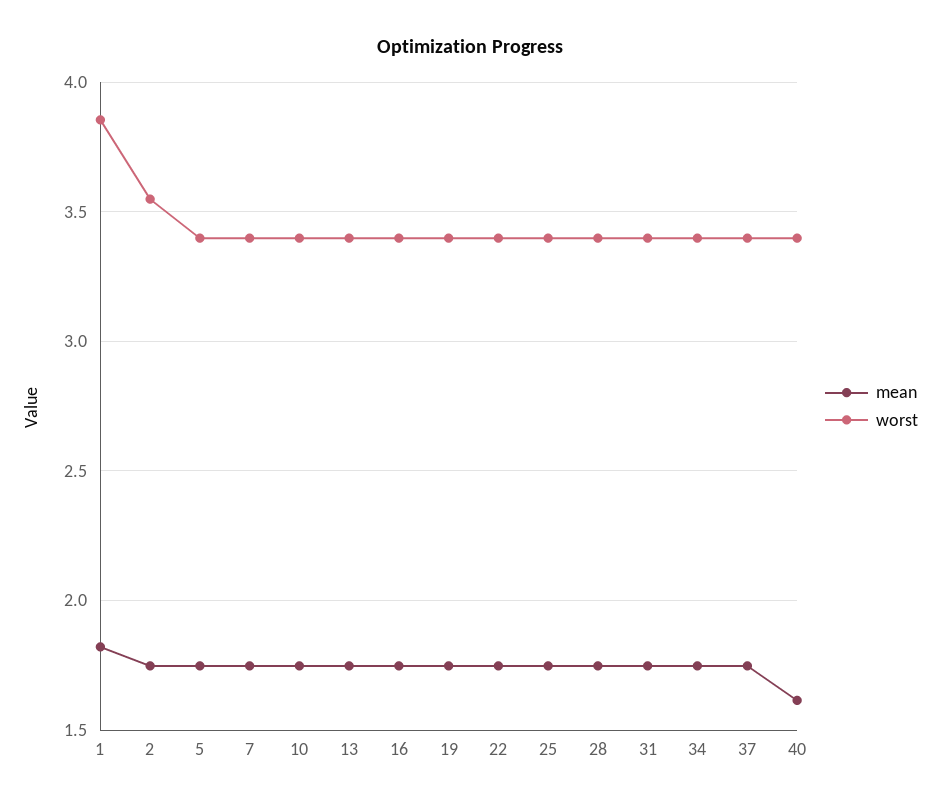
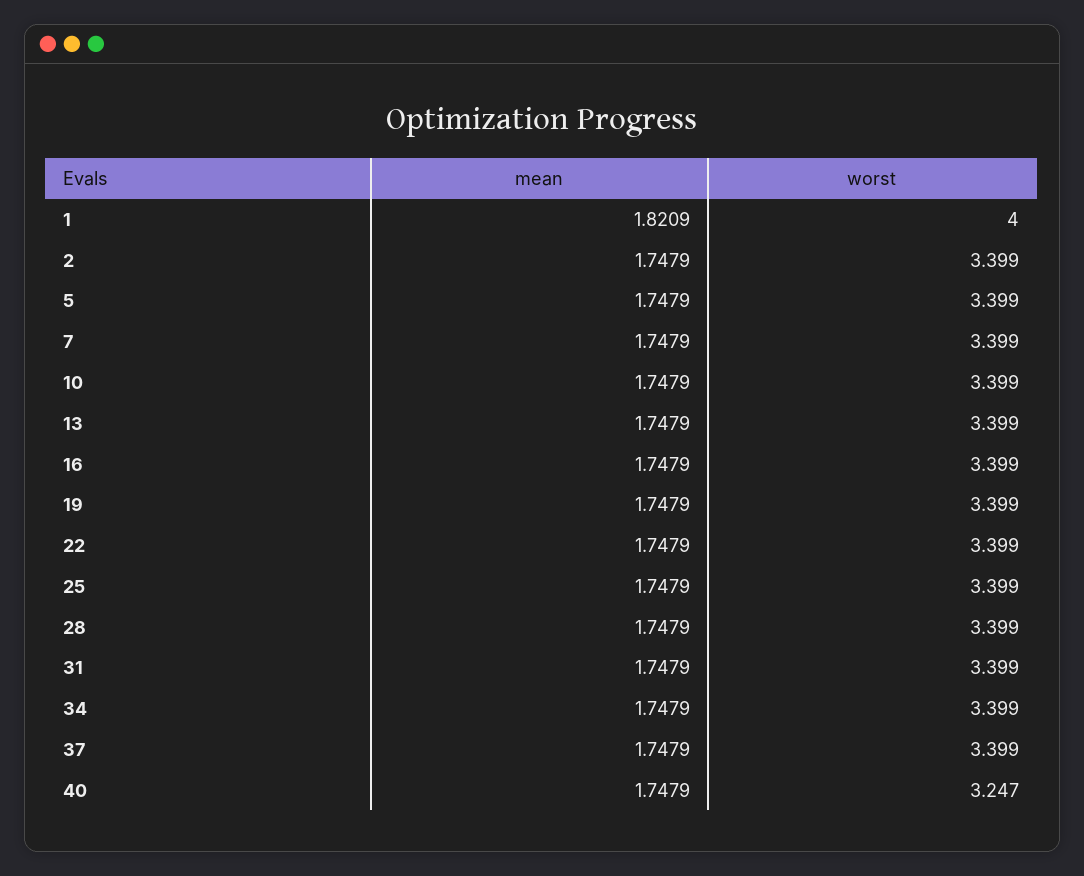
  {
    "mean": {
      "1": 1.8209,
      "2": 1.7479,
      "5": 1.7479,
      "7": 1.7479,
      "10": 1.7479,
      "13": 1.7479,
      "16": 1.7479,
      "19": 1.7479,
      "22": 1.7479,
      "25": 1.7479,
      "28": 1.7479,
      "31": 1.7479,
      "34": 1.7479,
      "37": 1.7479,
-     "40": 1.6
+     "40": 1.7479
    },
    "worst": {
-     "1": 3.85,
+     "1": 4,
-     "2": 3.55,
+     "2": 3.399,
      "5": 3.399,
      "7": 3.399,
      "10": 3.399,
      "13": 3.399,
      "16": 3.399,
      "19": 3.399,
      "22": 3.399,
      "25": 3.399,
      "28": 3.399,
      "31": 3.399,
      "34": 3.399,
      "37": 3.399,
-     "40": 3.4
+     "40": 3.247
    }
  }

